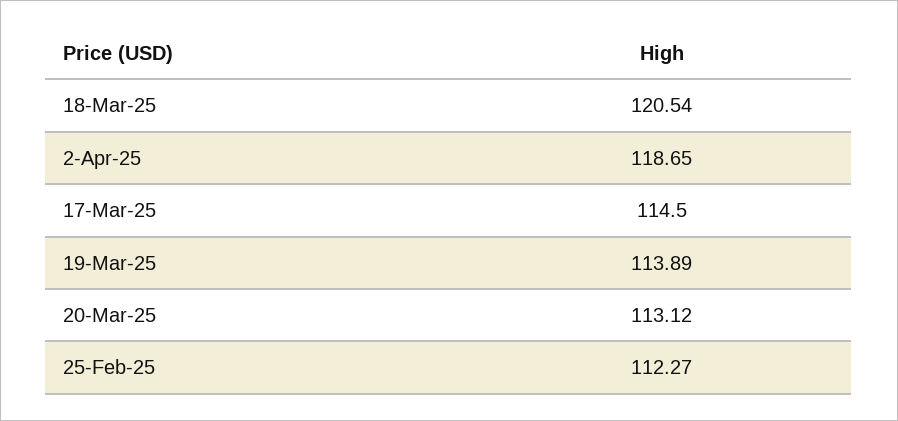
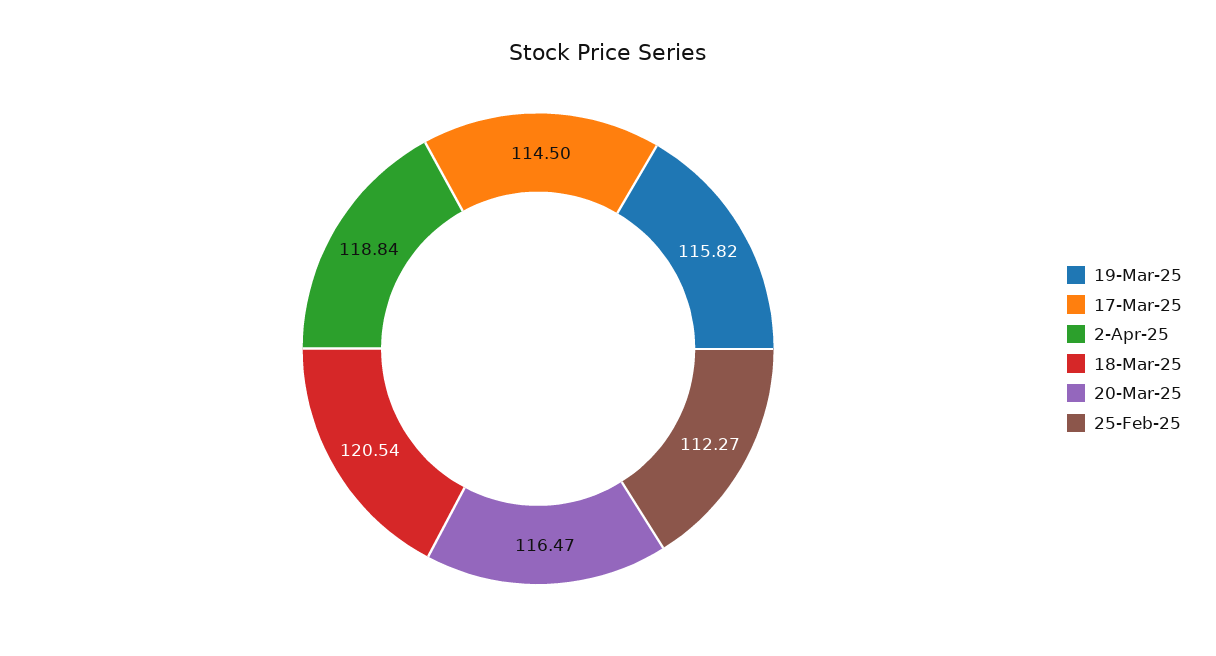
  {
    "18-Mar-25": 120.54,
-   "2-Apr-25": 118.65,
+   "2-Apr-25": 118.84,
    "17-Mar-25": 114.5,
-   "19-Mar-25": 113.89,
+   "19-Mar-25": 115.82,
-   "20-Mar-25": 113.12,
+   "20-Mar-25": 116.47,
    "25-Feb-25": 112.27
  }

